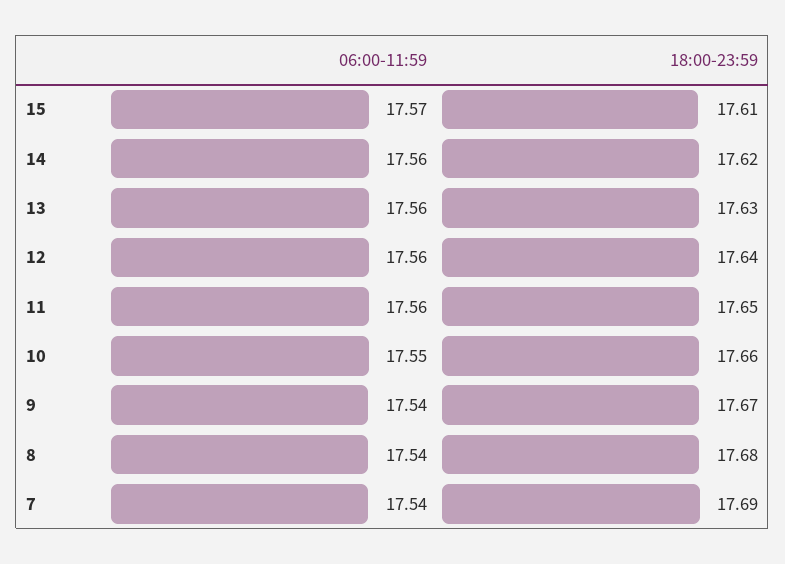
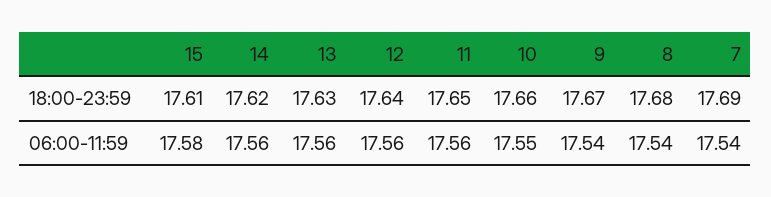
  {
    "06:00-11:59": {
-     "15": 17.57,
+     "15": 17.58,
      "14": 17.56,
      "13": 17.56,
      "12": 17.56,
      "11": 17.56,
      "10": 17.55,
      "9": 17.54,
      "8": 17.54,
      "7": 17.54
    },
    "18:00-23:59": {
      "15": 17.61,
      "14": 17.62,
      "13": 17.63,
      "12": 17.64,
      "11": 17.65,
      "10": 17.66,
      "9": 17.67,
      "8": 17.68,
      "7": 17.69
    }
  }

